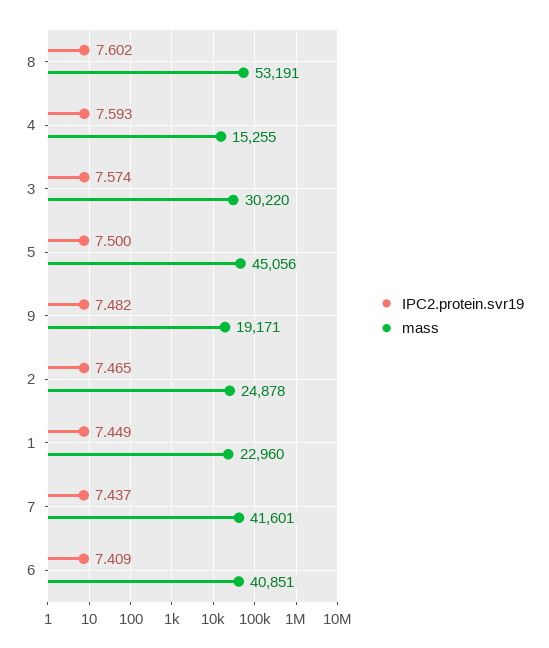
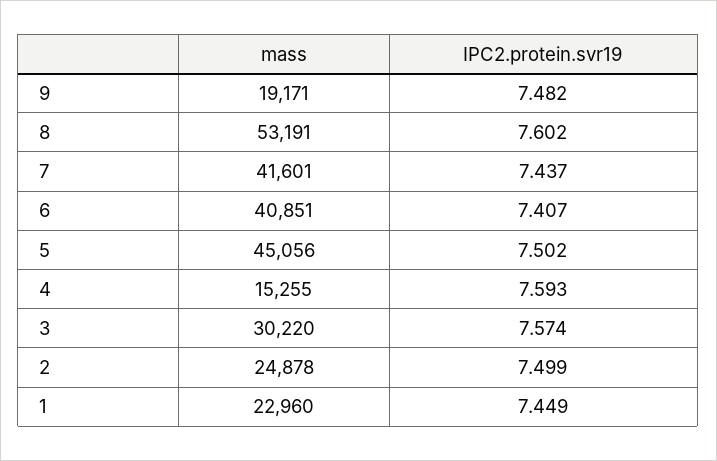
  {
    "IPC2.protein.svr19": {
      "8": 7.602,
      "4": 7.593,
      "3": 7.574,
-     "5": 7.5,
+     "5": 7.502,
      "9": 7.482,
-     "2": 7.465,
+     "2": 7.499,
      "1": 7.449,
      "7": 7.437,
-     "6": 7.409
+     "6": 7.407
    },
    "mass": {
      "8": 53191,
      "4": 15255,
      "3": 30220,
      "5": 45056,
      "9": 19171,
      "2": 24878,
      "1": 22960,
      "7": 41601,
      "6": 40851
    }
  }

